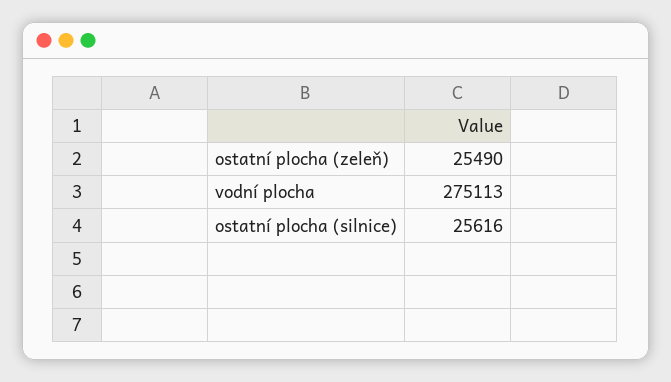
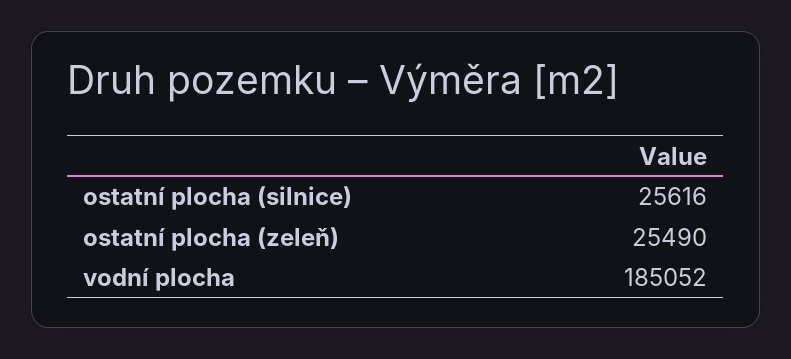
  {
    "ostatní plocha (zeleň)": 25490,
-   "vodní plocha": 275113,
+   "vodní plocha": 185052,
    "ostatní plocha (silnice)": 25616
  }

